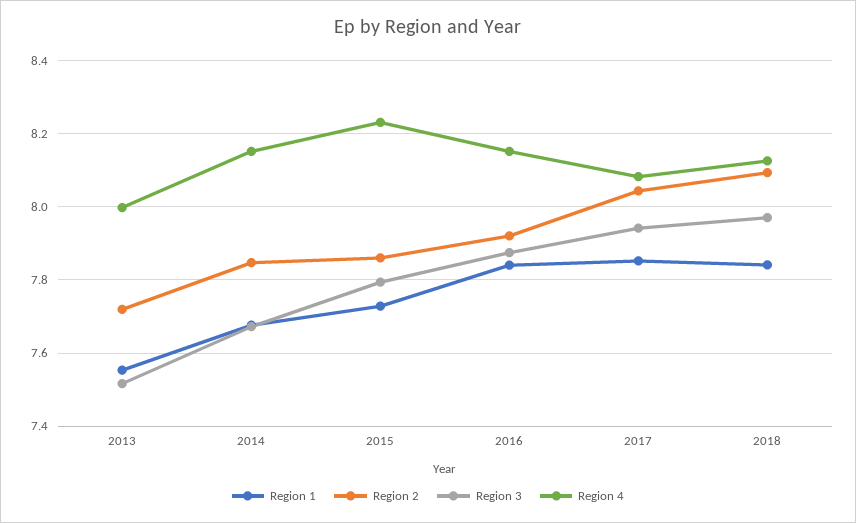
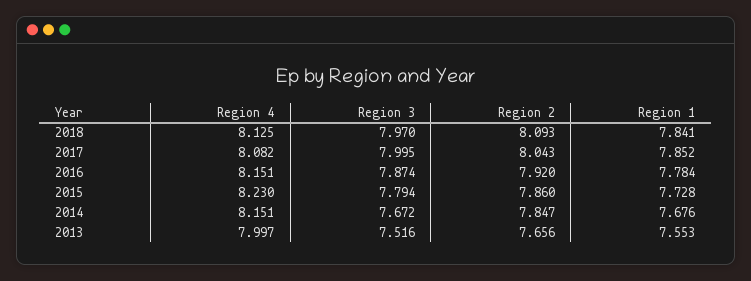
  {
    "Region 1": {
      "2013": 7.553,
      "2014": 7.676,
      "2015": 7.728,
-     "2016": 7.84,
+     "2016": 7.784,
      "2017": 7.852,
      "2018": 7.841
    },
    "Region 2": {
-     "2013": 7.72,
+     "2013": 7.656,
      "2014": 7.847,
      "2015": 7.86,
      "2016": 7.92,
      "2017": 8.043,
      "2018": 8.093
    },
    "Region 3": {
      "2013": 7.516,
      "2014": 7.672,
      "2015": 7.794,
      "2016": 7.874,
-     "2017": 7.94,
+     "2017": 7.995,
      "2018": 7.97
    },
    "Region 4": {
      "2013": 7.997,
      "2014": 8.151,
      "2015": 8.23,
      "2016": 8.151,
      "2017": 8.082,
      "2018": 8.125
    }
  }

